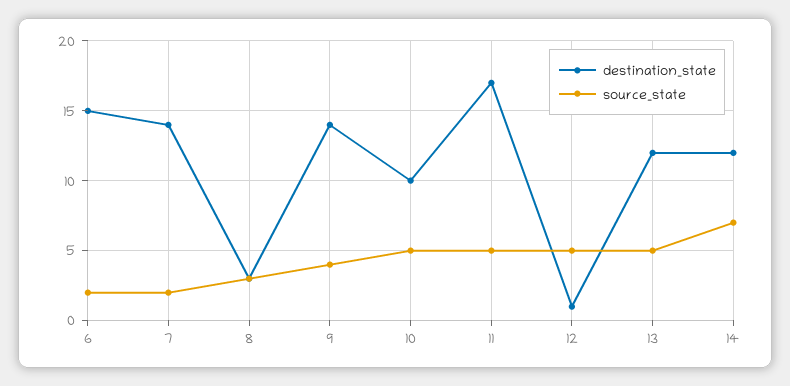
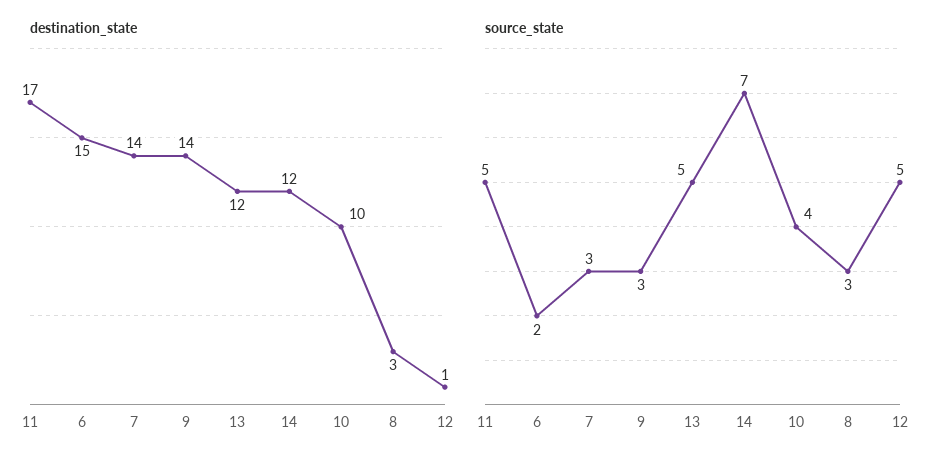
  {
    "destination_state": {
      "6": 15,
      "7": 14,
      "8": 3,
      "9": 14,
      "10": 10,
      "11": 17,
      "12": 1,
      "13": 12,
      "14": 12
    },
    "source_state": {
      "6": 2,
-     "7": 2,
+     "7": 3,
      "8": 3,
-     "9": 4,
+     "9": 3,
-     "10": 5,
+     "10": 4,
      "11": 5,
      "12": 5,
      "13": 5,
      "14": 7
    }
  }

